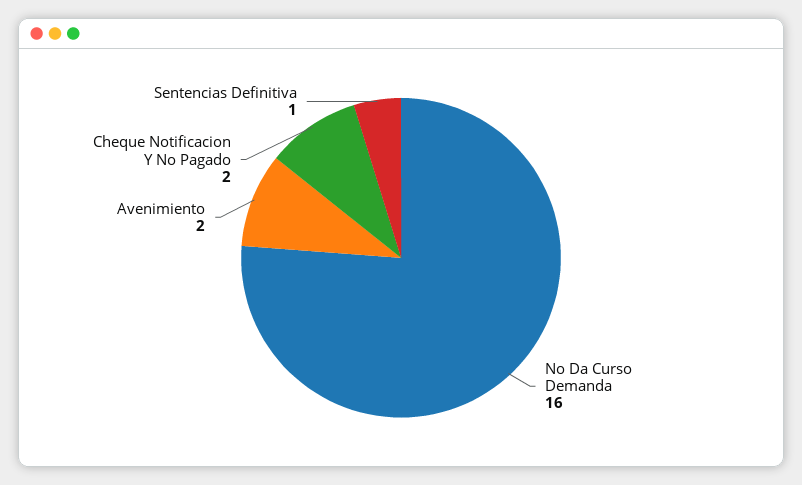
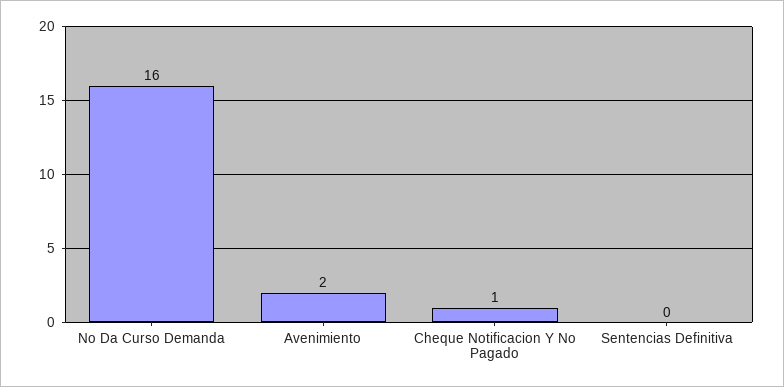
  {
    "No Da Curso Demanda": 16,
    "Avenimiento": 2,
-   "Cheque Notificacion Y No Pagado": 2,
+   "Cheque Notificacion Y No Pagado": 1,
-   "Sentencias Definitiva": 1
+   "Sentencias Definitiva": 0
  }

